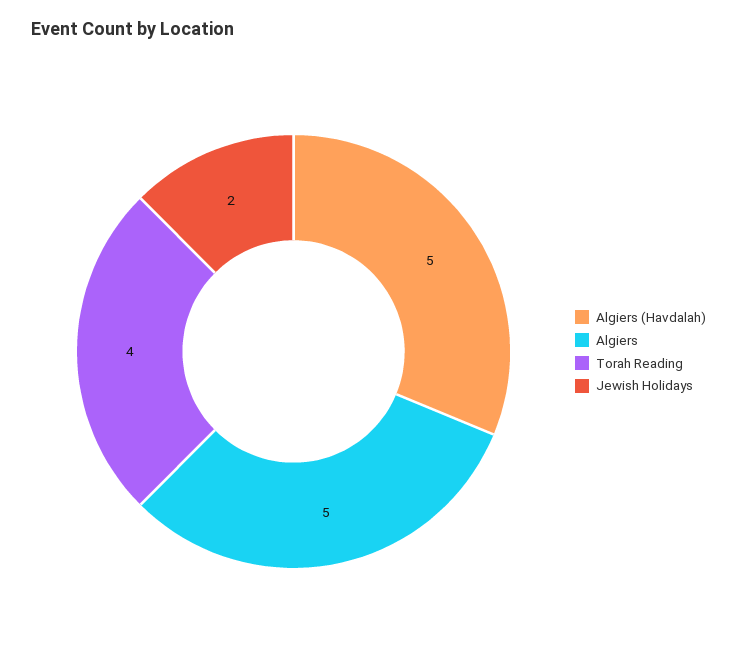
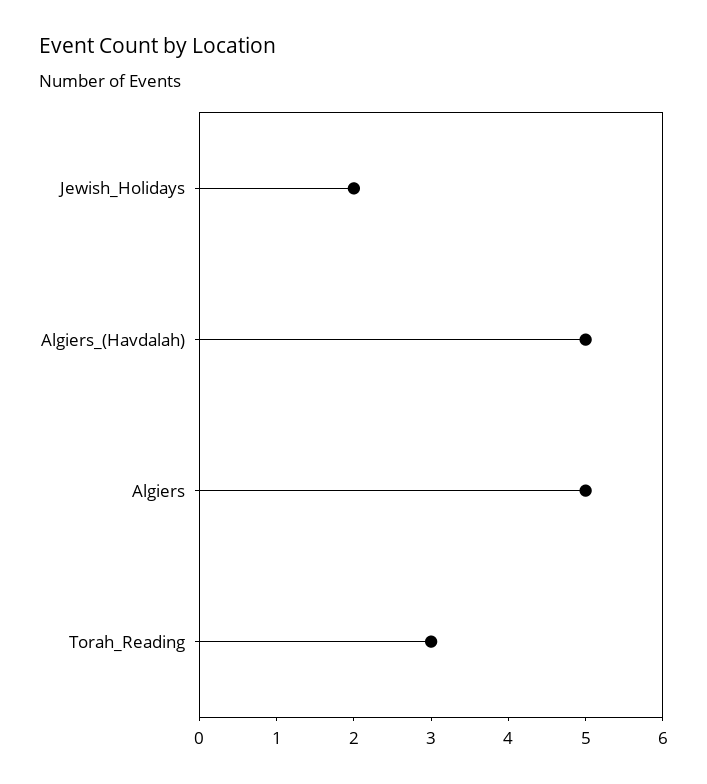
  {
    "Algiers (Havdalah)": 5,
    "Algiers": 5,
-   "Torah Reading": 4,
+   "Torah Reading": 3,
    "Jewish Holidays": 2
  }

